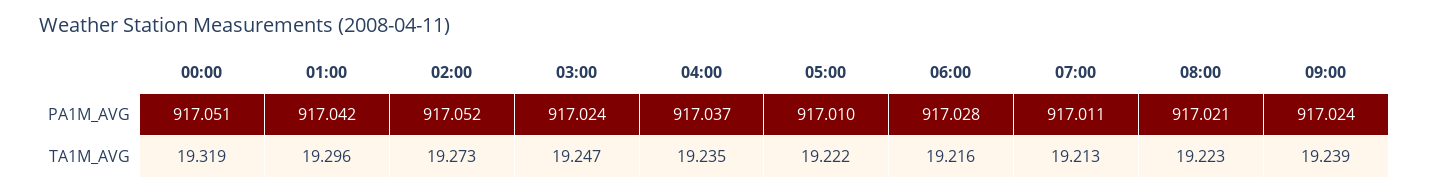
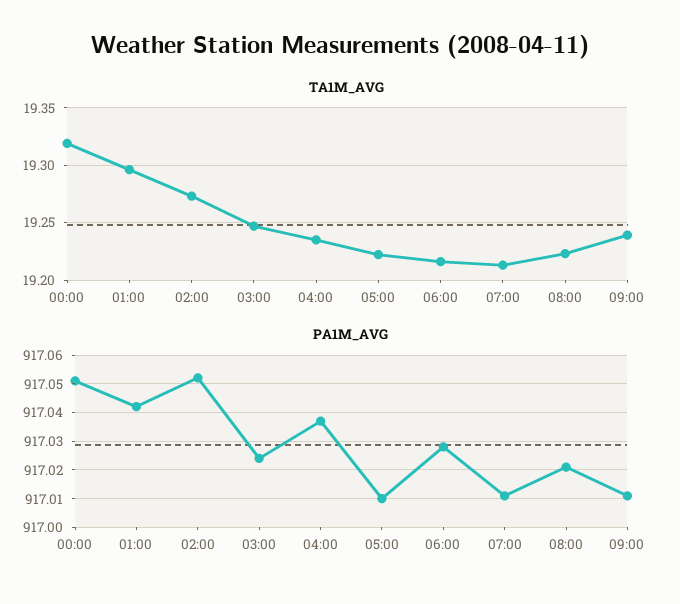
  {
    "PA1M_AVG": {
      "00:00": 917.051,
      "01:00": 917.042,
      "02:00": 917.052,
      "03:00": 917.024,
      "04:00": 917.037,
      "05:00": 917.01,
      "06:00": 917.028,
      "07:00": 917.011,
      "08:00": 917.021,
-     "09:00": 917.024
+     "09:00": 917.01
    },
    "TA1M_AVG": {
      "00:00": 19.319,
      "01:00": 19.296,
      "02:00": 19.273,
      "03:00": 19.247,
      "04:00": 19.235,
      "05:00": 19.222,
      "06:00": 19.216,
      "07:00": 19.213,
      "08:00": 19.223,
      "09:00": 19.239
    }
  }

